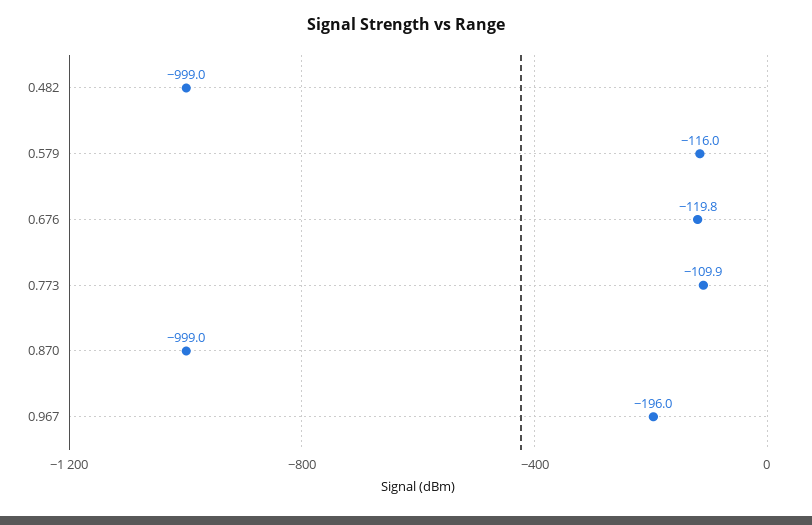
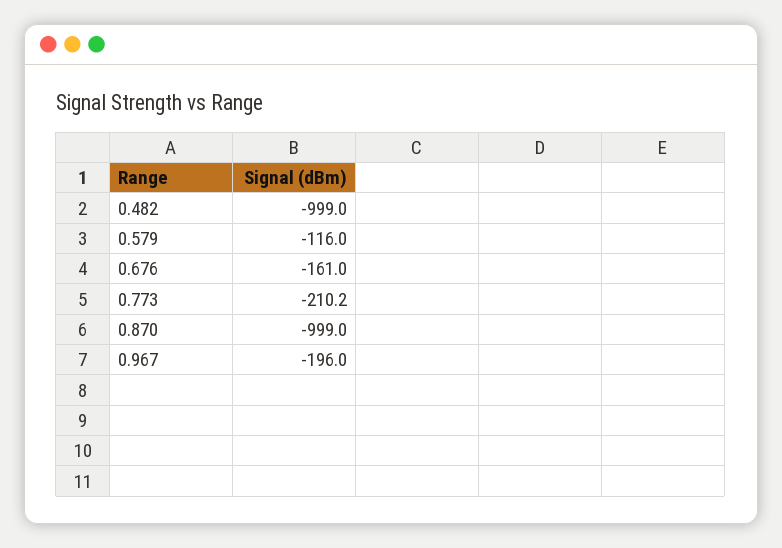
  {
    "0.482": -999,
    "0.579": -116,
-   "0.676": -119.8,
+   "0.676": -161,
-   "0.773": -109.9,
+   "0.773": -210.2,
    "0.870": -999,
    "0.967": -196
  }

